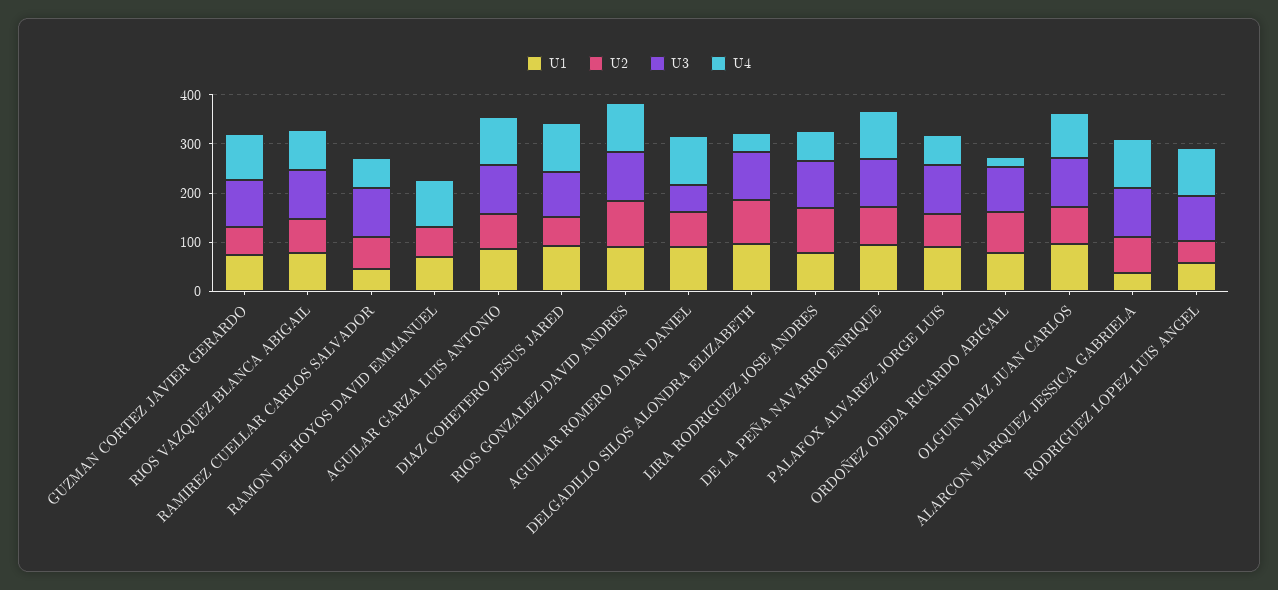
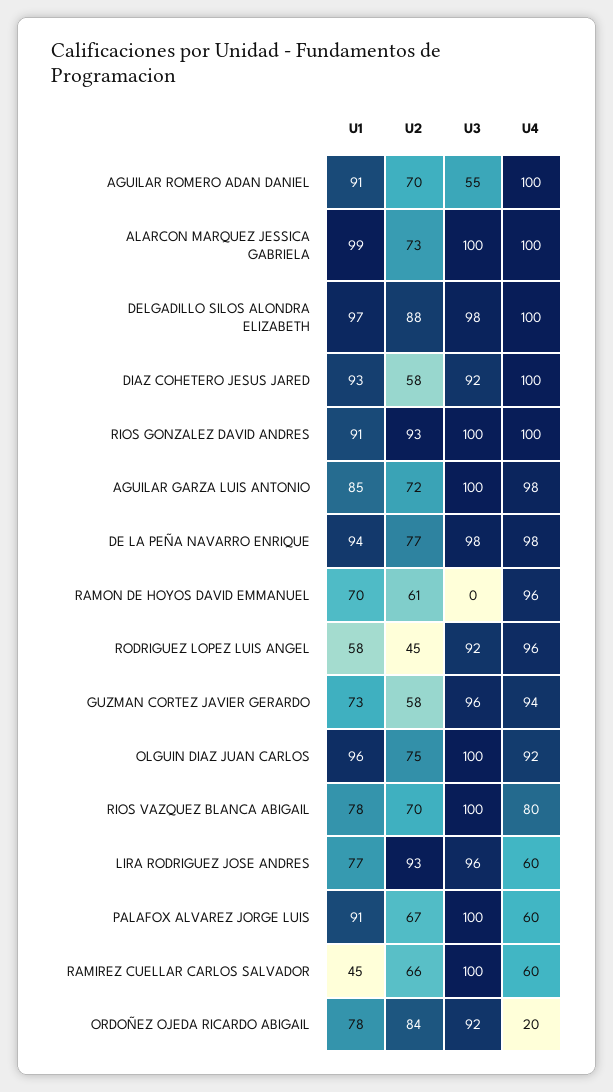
  {
    "U1": {
      "GUZMAN CORTEZ JAVIER GERARDO": 73,
      "RIOS VAZQUEZ BLANCA ABIGAIL": 78,
      "RAMIREZ CUELLAR CARLOS SALVADOR": 45,
      "RAMON DE HOYOS DAVID EMMANUEL": 70,
      "AGUILAR GARZA LUIS ANTONIO": 85,
      "DIAZ COHETERO JESUS JARED": 93,
      "RIOS GONZALEZ DAVID ANDRES": 91,
      "AGUILAR ROMERO ADAN DANIEL": 91,
      "DELGADILLO SILOS ALONDRA ELIZABETH": 97,
      "LIRA RODRIGUEZ JOSE ANDRES": 77,
      "DE LA PEÑA NAVARRO ENRIQUE": 94,
      "PALAFOX ALVAREZ JORGE LUIS": 91,
      "ORDOÑEZ OJEDA RICARDO ABIGAIL": 78,
      "OLGUIN DIAZ JUAN CARLOS": 96,
-     "ALARCON MARQUEZ JESSICA GABRIELA": 40,
+     "ALARCON MARQUEZ JESSICA GABRIELA": 99,
      "RODRIGUEZ LOPEZ LUIS ANGEL": 58
    },
    "U2": {
      "GUZMAN CORTEZ JAVIER GERARDO": 58,
      "RIOS VAZQUEZ BLANCA ABIGAIL": 70,
      "RAMIREZ CUELLAR CARLOS SALVADOR": 66,
      "RAMON DE HOYOS DAVID EMMANUEL": 61,
      "AGUILAR GARZA LUIS ANTONIO": 72,
      "DIAZ COHETERO JESUS JARED": 58,
      "RIOS GONZALEZ DAVID ANDRES": 93,
      "AGUILAR ROMERO ADAN DANIEL": 70,
      "DELGADILLO SILOS ALONDRA ELIZABETH": 88,
      "LIRA RODRIGUEZ JOSE ANDRES": 93,
      "DE LA PEÑA NAVARRO ENRIQUE": 77,
      "PALAFOX ALVAREZ JORGE LUIS": 67,
      "ORDOÑEZ OJEDA RICARDO ABIGAIL": 84,
      "OLGUIN DIAZ JUAN CARLOS": 75,
      "ALARCON MARQUEZ JESSICA GABRIELA": 73,
      "RODRIGUEZ LOPEZ LUIS ANGEL": 45
    },
    "U3": {
      "GUZMAN CORTEZ JAVIER GERARDO": 96,
      "RIOS VAZQUEZ BLANCA ABIGAIL": 100,
      "RAMIREZ CUELLAR CARLOS SALVADOR": 100,
      "RAMON DE HOYOS DAVID EMMANUEL": 0,
      "AGUILAR GARZA LUIS ANTONIO": 100,
      "DIAZ COHETERO JESUS JARED": 92,
      "RIOS GONZALEZ DAVID ANDRES": 100,
      "AGUILAR ROMERO ADAN DANIEL": 55,
      "DELGADILLO SILOS ALONDRA ELIZABETH": 98,
      "LIRA RODRIGUEZ JOSE ANDRES": 96,
      "DE LA PEÑA NAVARRO ENRIQUE": 98,
      "PALAFOX ALVAREZ JORGE LUIS": 100,
      "ORDOÑEZ OJEDA RICARDO ABIGAIL": 92,
      "OLGUIN DIAZ JUAN CARLOS": 100,
      "ALARCON MARQUEZ JESSICA GABRIELA": 100,
      "RODRIGUEZ LOPEZ LUIS ANGEL": 92
    },
    "U4": {
      "GUZMAN CORTEZ JAVIER GERARDO": 94,
      "RIOS VAZQUEZ BLANCA ABIGAIL": 80,
      "RAMIREZ CUELLAR CARLOS SALVADOR": 60,
      "RAMON DE HOYOS DAVID EMMANUEL": 96,
      "AGUILAR GARZA LUIS ANTONIO": 98,
      "DIAZ COHETERO JESUS JARED": 100,
      "RIOS GONZALEZ DAVID ANDRES": 100,
      "AGUILAR ROMERO ADAN DANIEL": 100,
-     "DELGADILLO SILOS ALONDRA ELIZABETH": 40,
+     "DELGADILLO SILOS ALONDRA ELIZABETH": 100,
      "LIRA RODRIGUEZ JOSE ANDRES": 60,
      "DE LA PEÑA NAVARRO ENRIQUE": 98,
      "PALAFOX ALVAREZ JORGE LUIS": 60,
      "ORDOÑEZ OJEDA RICARDO ABIGAIL": 20,
      "OLGUIN DIAZ JUAN CARLOS": 92,
      "ALARCON MARQUEZ JESSICA GABRIELA": 100,
      "RODRIGUEZ LOPEZ LUIS ANGEL": 96
    }
  }

